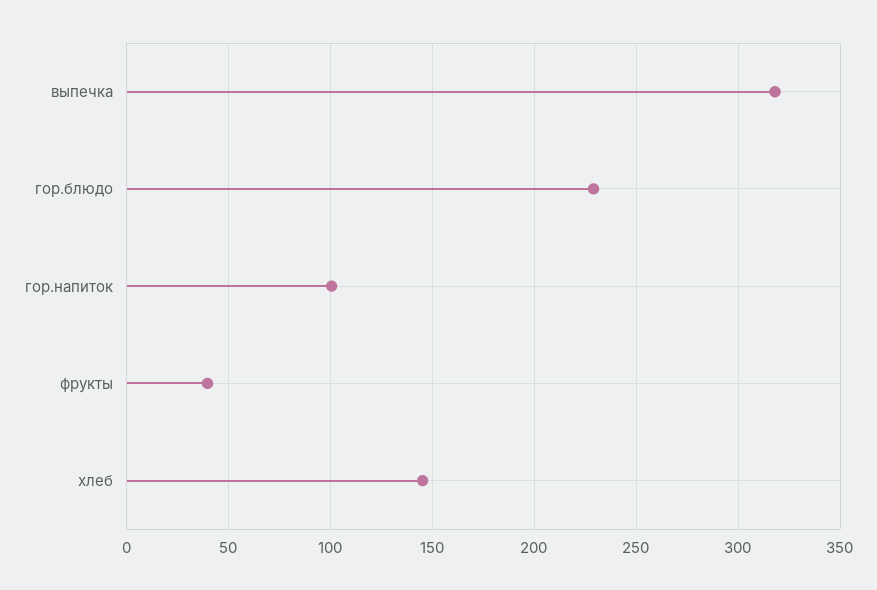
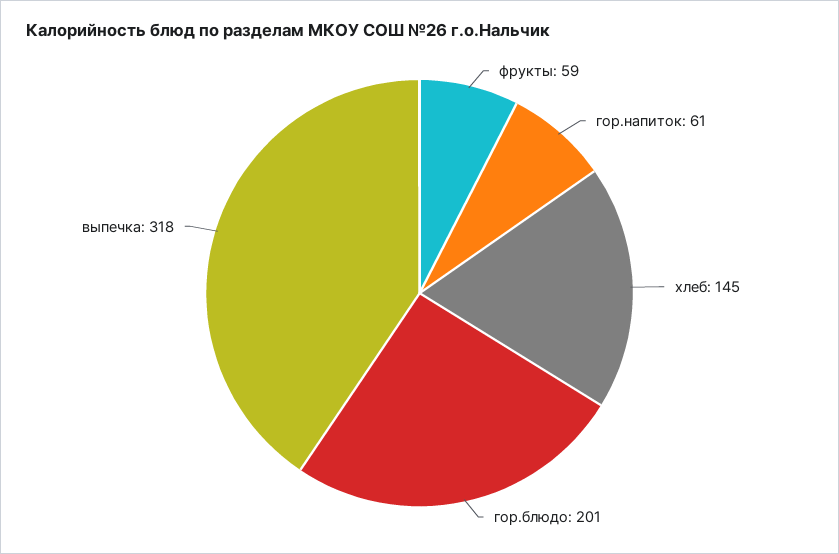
  {
    "выпечка": 318,
-   "гор.блюдо": 230,
+   "гор.блюдо": 201,
-   "гор.напиток": 100,
+   "гор.напиток": 61,
-   "фрукты": 40,
+   "фрукты": 59,
    "хлеб": 145
  }

